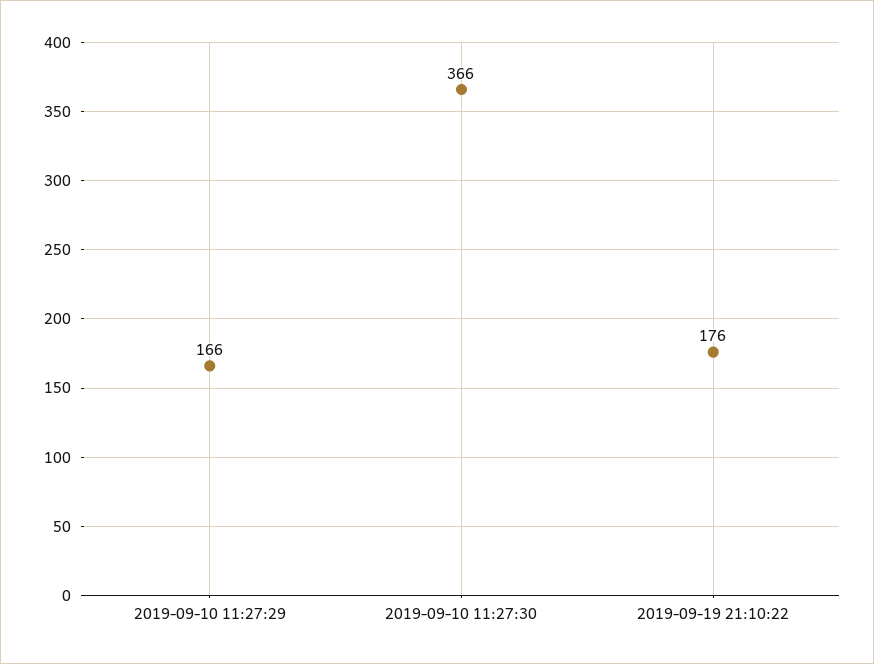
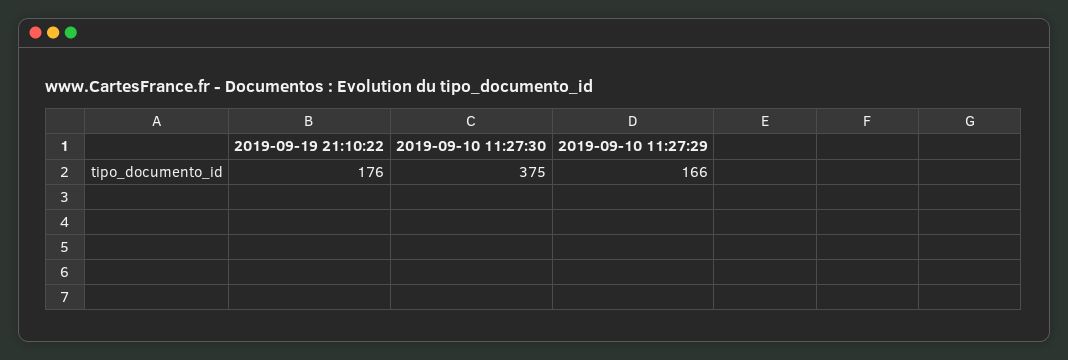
  {
    "2019-09-10 11:27:29": 166,
-   "2019-09-10 11:27:30": 366,
+   "2019-09-10 11:27:30": 375,
    "2019-09-19 21:10:22": 176
  }

